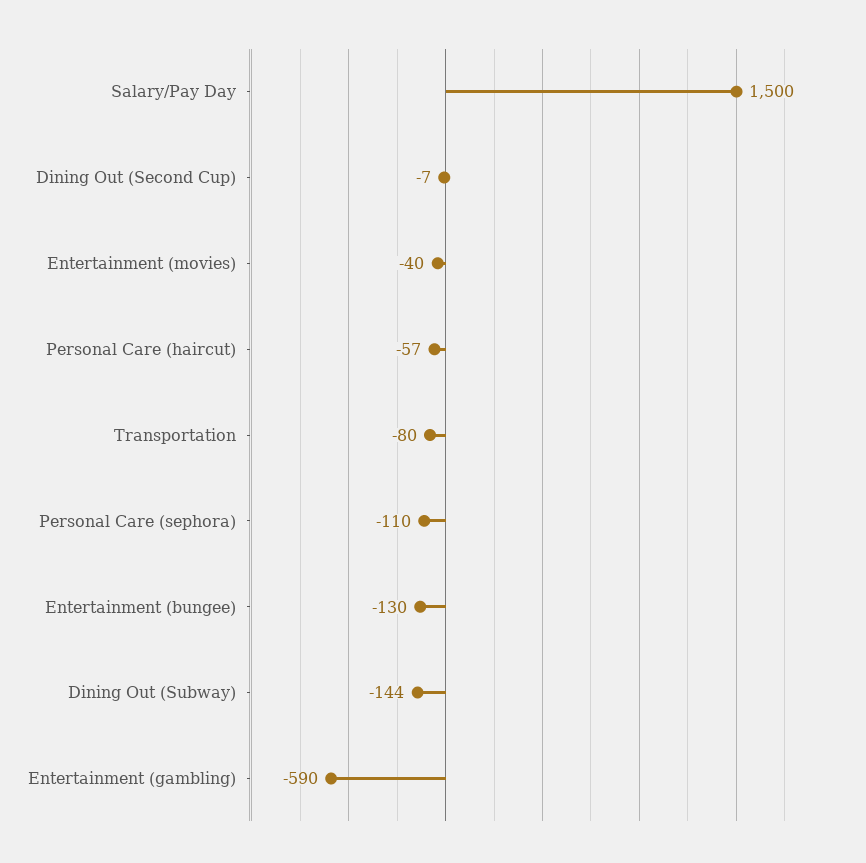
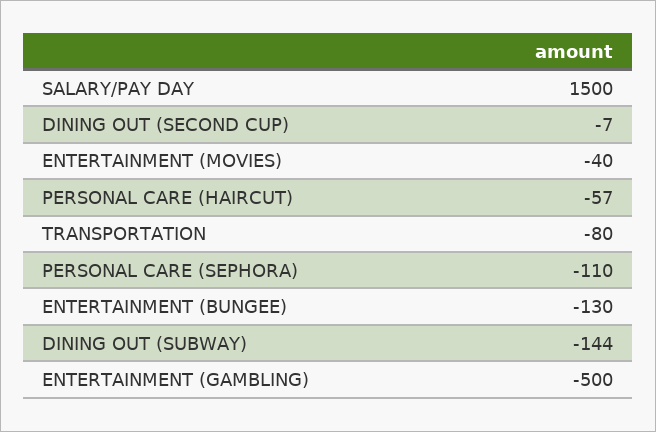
  {
    "Salary/Pay Day": 1500,
    "Dining Out (Second Cup)": -7,
    "Entertainment (movies)": -40,
    "Personal Care (haircut)": -57,
    "Transportation": -80,
    "Personal Care (sephora)": -110,
    "Entertainment (bungee)": -130,
    "Dining Out (Subway)": -144,
-   "Entertainment (gambling)": -590
+   "Entertainment (gambling)": -500
  }

